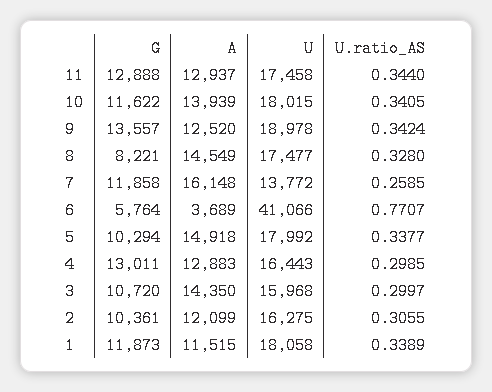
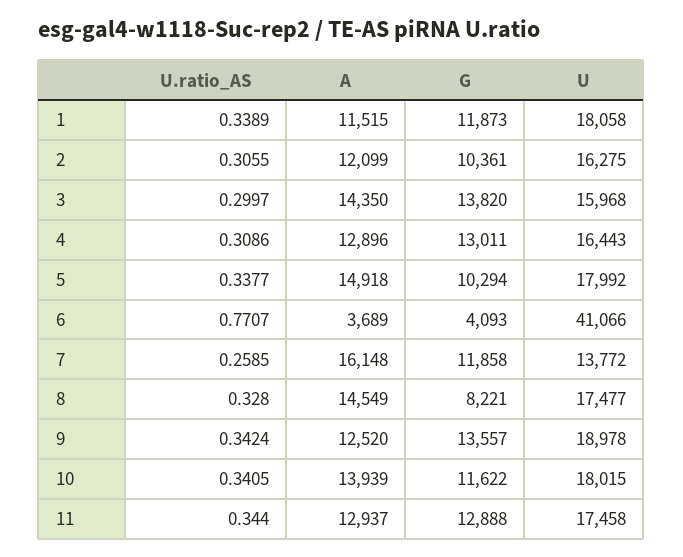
  {
    "G": {
      "11": 12888,
      "10": 11622,
      "9": 13557,
      "8": 8221,
      "7": 11858,
-     "6": 5764,
+     "6": 4093,
      "5": 10294,
      "4": 13011,
-     "3": 10720,
+     "3": 13820,
      "2": 10361,
      "1": 11873
    },
    "A": {
      "11": 12937,
      "10": 13939,
      "9": 12520,
      "8": 14549,
      "7": 16148,
      "6": 3689,
      "5": 14918,
-     "4": 12883,
+     "4": 12896,
      "3": 14350,
      "2": 12099,
      "1": 11515
    },
    "U": {
      "11": 17458,
      "10": 18015,
      "9": 18978,
      "8": 17477,
      "7": 13772,
      "6": 41066,
      "5": 17992,
      "4": 16443,
      "3": 15968,
      "2": 16275,
      "1": 18058
    },
    "U.ratio_AS": {
      "11": 0.344,
      "10": 0.3405,
      "9": 0.3424,
      "8": 0.328,
      "7": 0.2585,
      "6": 0.7707,
      "5": 0.3377,
-     "4": 0.2985,
+     "4": 0.3086,
      "3": 0.2997,
      "2": 0.3055,
      "1": 0.3389
    }
  }

